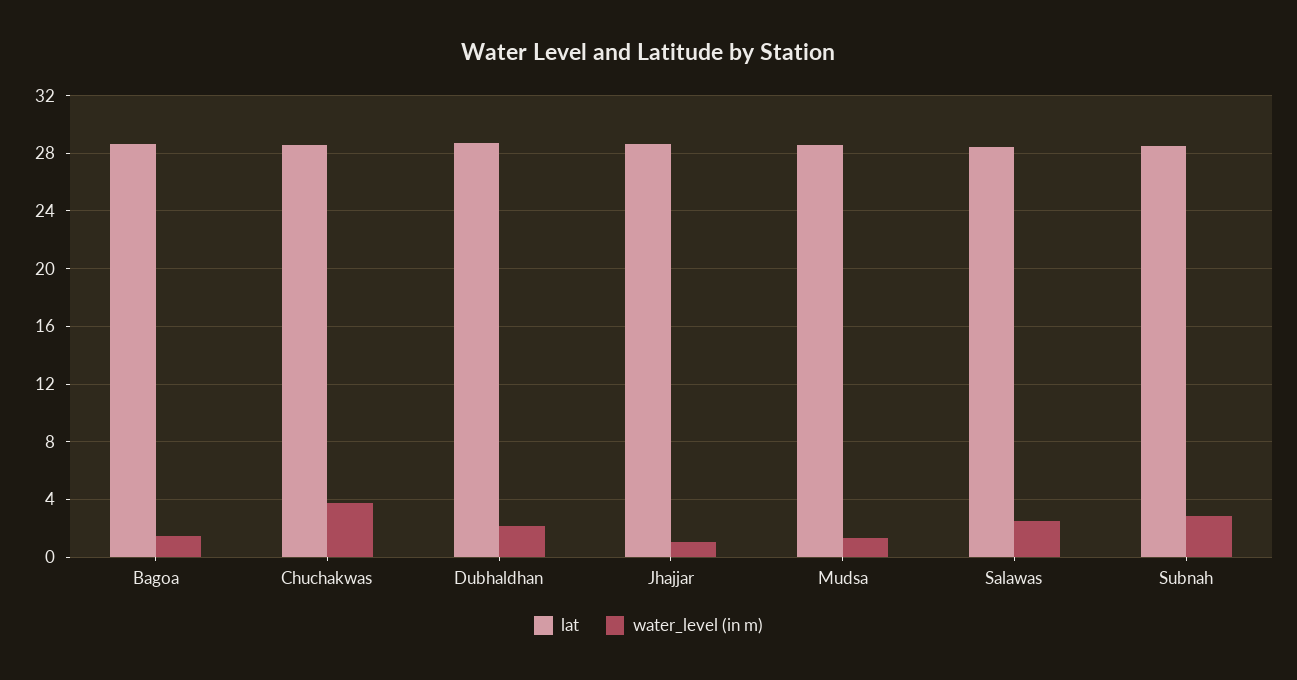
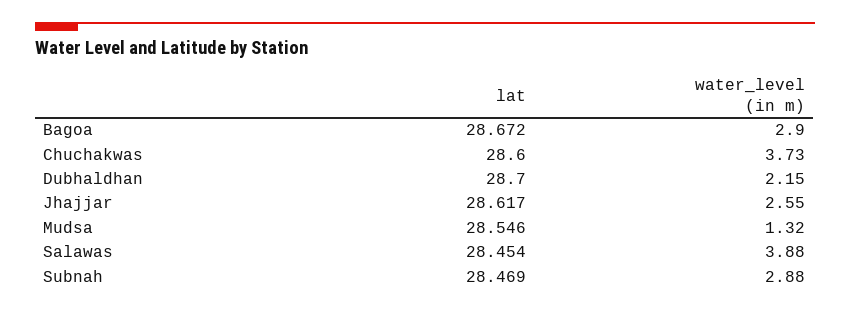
  {
    "lat": {
      "Bagoa": 28.672,
      "Chuchakwas": 28.6,
      "Dubhaldhan": 28.7,
      "Jhajjar": 28.617,
      "Mudsa": 28.546,
      "Salawas": 28.454,
      "Subnah": 28.469
    },
    "water_level (in m)": {
-     "Bagoa": 1.5,
+     "Bagoa": 2.9,
      "Chuchakwas": 3.73,
      "Dubhaldhan": 2.15,
-     "Jhajjar": 1,
+     "Jhajjar": 2.55,
      "Mudsa": 1.32,
-     "Salawas": 2.5,
+     "Salawas": 3.88,
      "Subnah": 2.88
    }
  }

